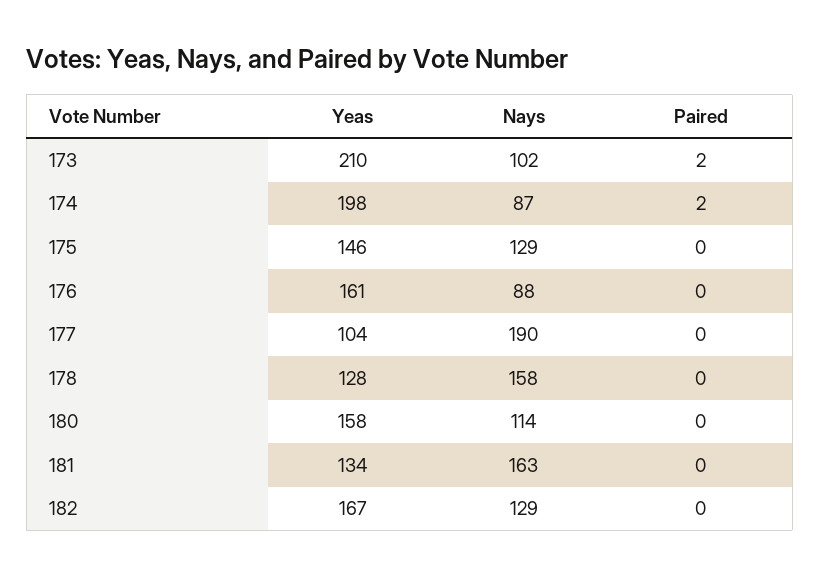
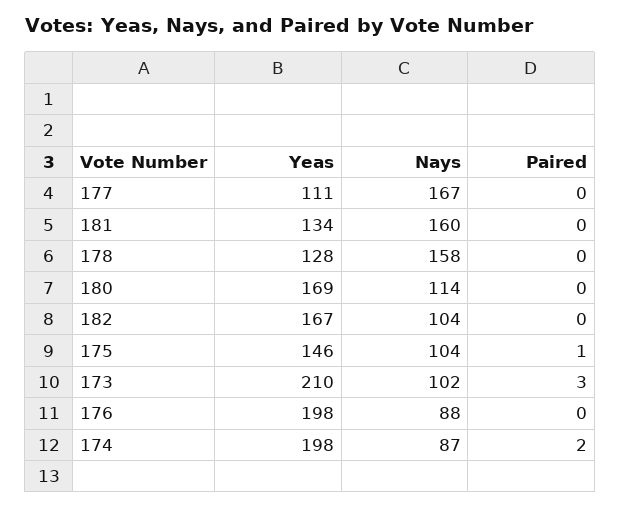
  {
    "Yeas": {
      "173": 210,
      "174": 198,
      "175": 146,
-     "176": 161,
+     "176": 198,
-     "177": 104,
+     "177": 111,
      "178": 128,
-     "180": 158,
+     "180": 169,
      "181": 134,
      "182": 167
    },
    "Nays": {
      "173": 102,
      "174": 87,
-     "175": 129,
+     "175": 104,
      "176": 88,
-     "177": 190,
+     "177": 167,
      "178": 158,
      "180": 114,
-     "181": 163,
+     "181": 160,
-     "182": 129
+     "182": 104
    },
    "Paired": {
-     "173": 2,
+     "173": 3,
      "174": 2,
-     "175": 0,
+     "175": 1,
      "176": 0,
      "177": 0,
      "178": 0,
      "180": 0,
      "181": 0,
      "182": 0
    }
  }

